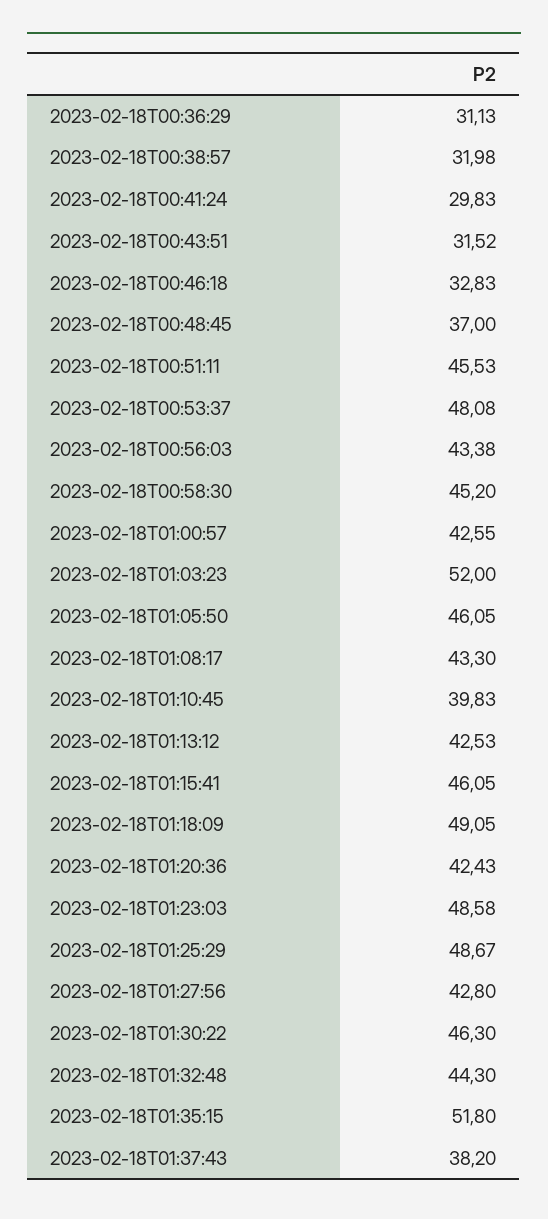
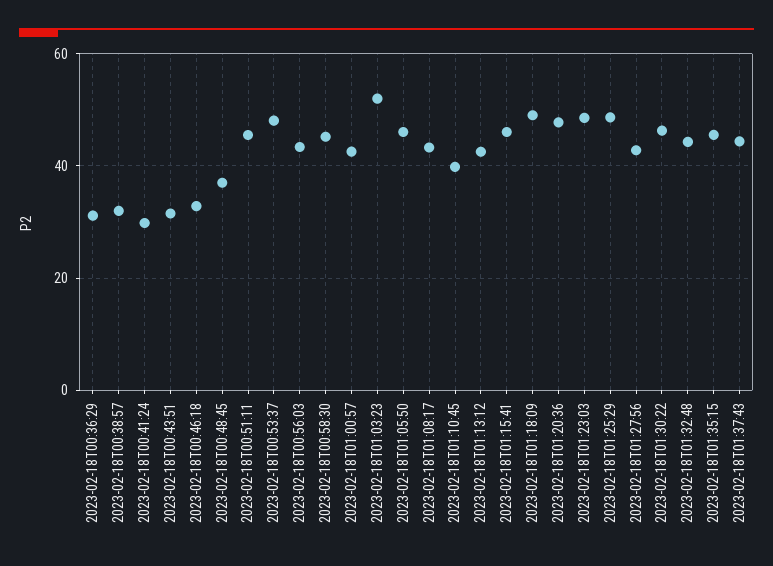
  {
    "2023-02-18T00:36:29": 31.13,
    "2023-02-18T00:38:57": 31.98,
    "2023-02-18T00:41:24": 29.83,
    "2023-02-18T00:43:51": 31.52,
    "2023-02-18T00:46:18": 32.83,
    "2023-02-18T00:48:45": 37,
    "2023-02-18T00:51:11": 45.53,
    "2023-02-18T00:53:37": 48.08,
    "2023-02-18T00:56:03": 43.38,
    "2023-02-18T00:58:30": 45.2,
    "2023-02-18T01:00:57": 42.55,
    "2023-02-18T01:03:23": 52,
    "2023-02-18T01:05:50": 46.05,
    "2023-02-18T01:08:17": 43.3,
    "2023-02-18T01:10:45": 39.83,
    "2023-02-18T01:13:12": 42.53,
    "2023-02-18T01:15:41": 46.05,
    "2023-02-18T01:18:09": 49.05,
-   "2023-02-18T01:20:36": 42.43,
+   "2023-02-18T01:20:36": 48,
    "2023-02-18T01:23:03": 48.58,
    "2023-02-18T01:25:29": 48.67,
    "2023-02-18T01:27:56": 42.8,
    "2023-02-18T01:30:22": 46.3,
    "2023-02-18T01:32:48": 44.3,
-   "2023-02-18T01:35:15": 51.8,
+   "2023-02-18T01:35:15": 46,
-   "2023-02-18T01:37:43": 38.2
+   "2023-02-18T01:37:43": 44
  }

